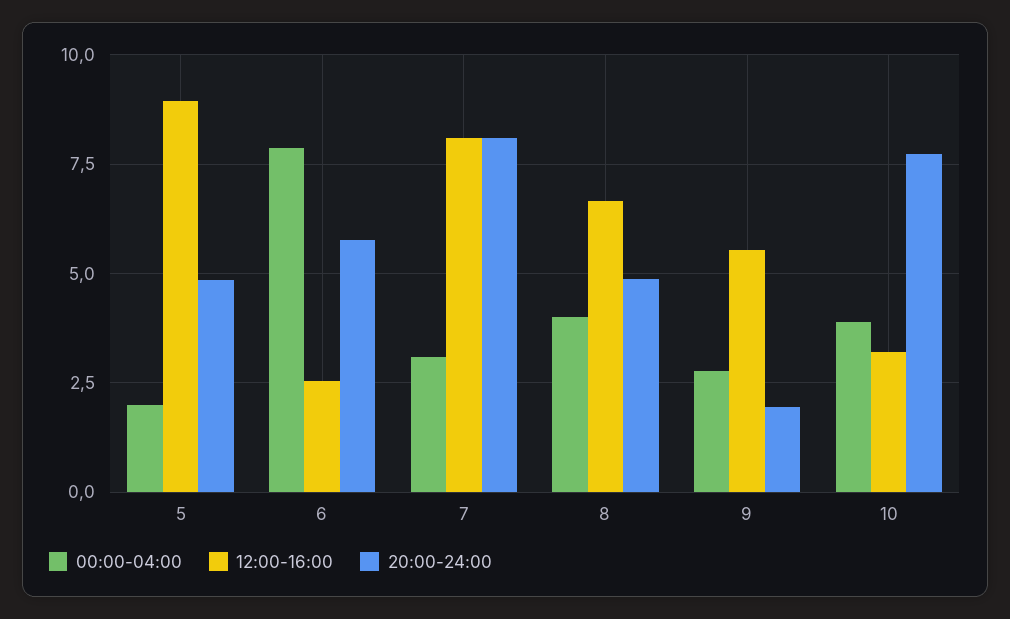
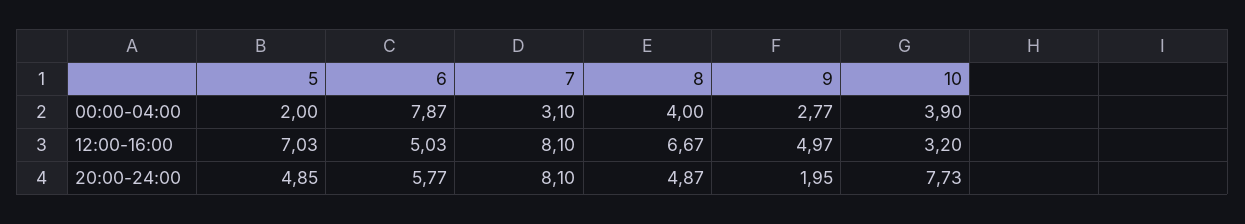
  {
    "00:00-04:00": {
      "5": 2,
      "6": 7.87,
      "7": 3.1,
      "8": 4,
      "9": 2.77,
      "10": 3.9
    },
    "12:00-16:00": {
-     "5": 9,
+     "5": 7.03,
-     "6": 2.5,
+     "6": 5.03,
      "7": 8.1,
      "8": 6.67,
-     "9": 5.5,
+     "9": 4.97,
      "10": 3.2
    },
    "20:00-24:00": {
      "5": 4.85,
      "6": 5.77,
      "7": 8.1,
      "8": 4.87,
      "9": 1.95,
      "10": 7.73
    }
  }

